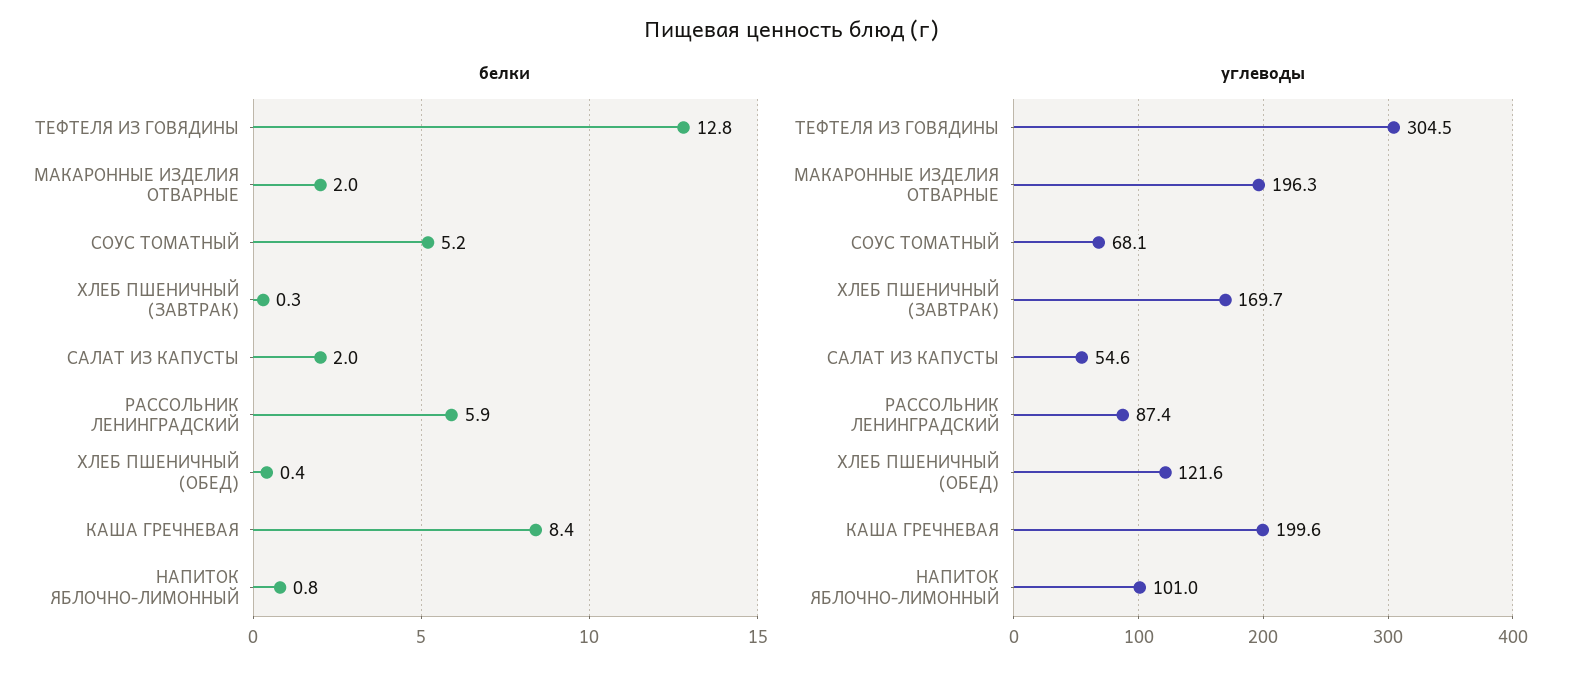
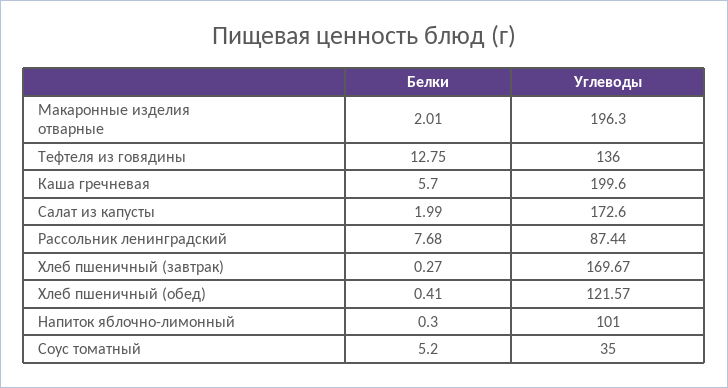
  {
    "белки": {
      "ТЕФТЕЛЯ ИЗ ГОВЯДИНЫ": 12.75,
      "МАКАРОННЫЕ ИЗДЕЛИЯ ОТВАРНЫЕ": 2.01,
      "СОУС ТОМАТНЫЙ": 5.2,
      "ХЛЕБ ПШЕНИЧНЫЙ (ЗАВТРАК)": 0.27,
      "САЛАТ ИЗ КАПУСТЫ": 1.99,
-     "РАССОЛЬНИК ЛЕНИНГРАДСКИЙ": 5.9,
+     "РАССОЛЬНИК ЛЕНИНГРАДСКИЙ": 7.68,
      "ХЛЕБ ПШЕНИЧНЫЙ (ОБЕД)": 0.41,
-     "КАША ГРЕЧНЕВАЯ": 8.4,
+     "КАША ГРЕЧНЕВАЯ": 5.7,
-     "НАПИТОК ЯБЛОЧНО-ЛИМОННЫЙ": 0.8
+     "НАПИТОК ЯБЛОЧНО-ЛИМОННЫЙ": 0.3
    },
    "углеводы": {
-     "ТЕФТЕЛЯ ИЗ ГОВЯДИНЫ": 304.5,
+     "ТЕФТЕЛЯ ИЗ ГОВЯДИНЫ": 136,
      "МАКАРОННЫЕ ИЗДЕЛИЯ ОТВАРНЫЕ": 196.3,
-     "СОУС ТОМАТНЫЙ": 68.1,
+     "СОУС ТОМАТНЫЙ": 35,
      "ХЛЕБ ПШЕНИЧНЫЙ (ЗАВТРАК)": 169.67,
-     "САЛАТ ИЗ КАПУСТЫ": 54.6,
+     "САЛАТ ИЗ КАПУСТЫ": 172.6,
      "РАССОЛЬНИК ЛЕНИНГРАДСКИЙ": 87.44,
      "ХЛЕБ ПШЕНИЧНЫЙ (ОБЕД)": 121.57,
      "КАША ГРЕЧНЕВАЯ": 199.6,
      "НАПИТОК ЯБЛОЧНО-ЛИМОННЫЙ": 101
    }
  }

